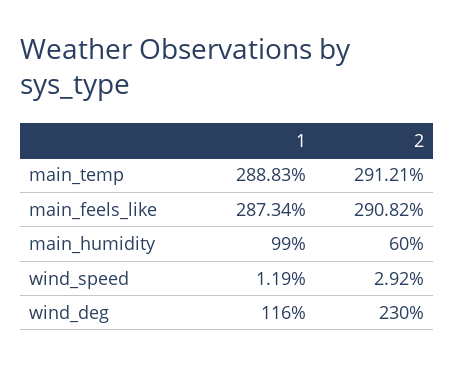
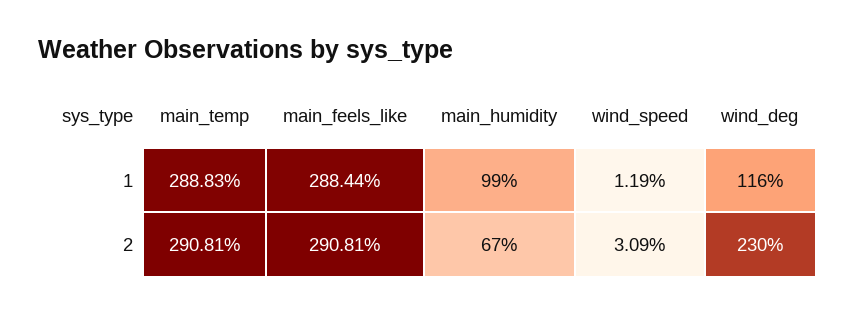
  {
    "1": {
      "main_temp": 288.83,
-     "main_feels_like": 287.34,
+     "main_feels_like": 288.44,
      "main_humidity": 99,
      "wind_speed": 1.19,
      "wind_deg": 116
    },
    "2": {
-     "main_temp": 291.21,
+     "main_temp": 290.81,
-     "main_feels_like": 290.82,
+     "main_feels_like": 290.81,
-     "main_humidity": 60,
+     "main_humidity": 67,
-     "wind_speed": 2.92,
+     "wind_speed": 3.09,
      "wind_deg": 230
    }
  }

